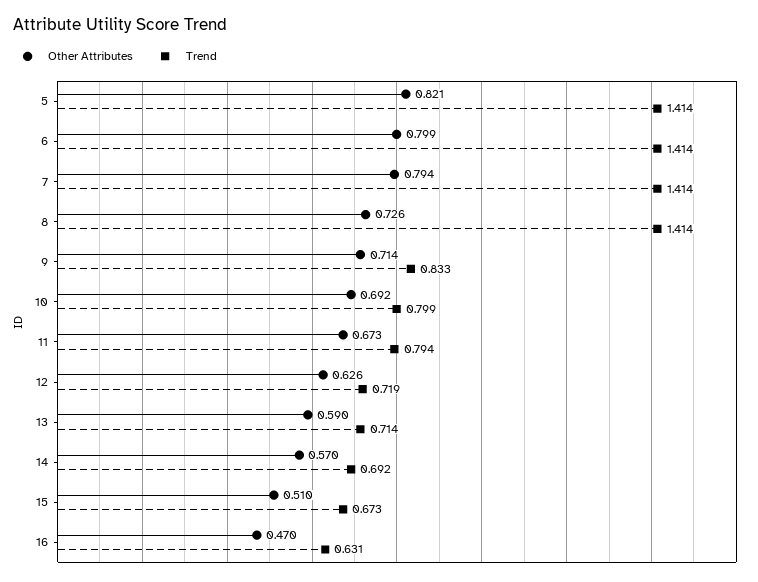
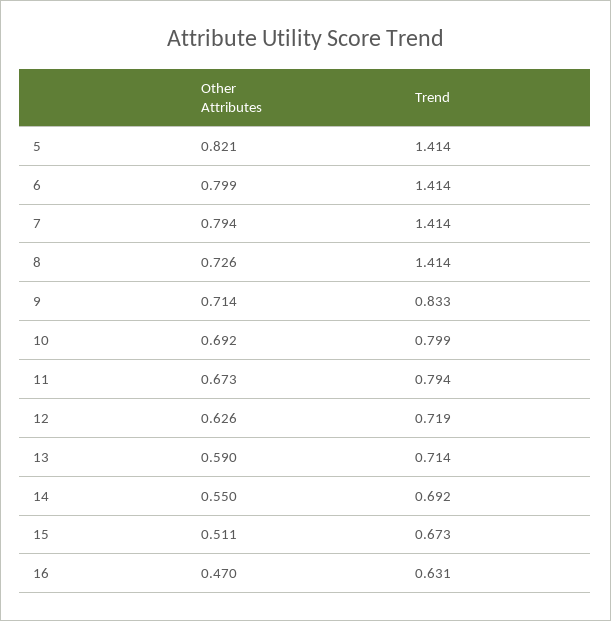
  {
    "Other Attributes": {
      "5": 0.821,
      "6": 0.799,
      "7": 0.794,
      "8": 0.726,
      "9": 0.714,
      "10": 0.692,
      "11": 0.673,
      "12": 0.626,
      "13": 0.59,
-     "14": 0.57,
+     "14": 0.55,
-     "15": 0.51,
+     "15": 0.511,
      "16": 0.47
    },
    "Trend": {
      "5": 1.414,
      "6": 1.414,
      "7": 1.414,
      "8": 1.414,
      "9": 0.833,
      "10": 0.799,
      "11": 0.794,
      "12": 0.719,
      "13": 0.714,
      "14": 0.692,
      "15": 0.673,
      "16": 0.631
    }
  }

